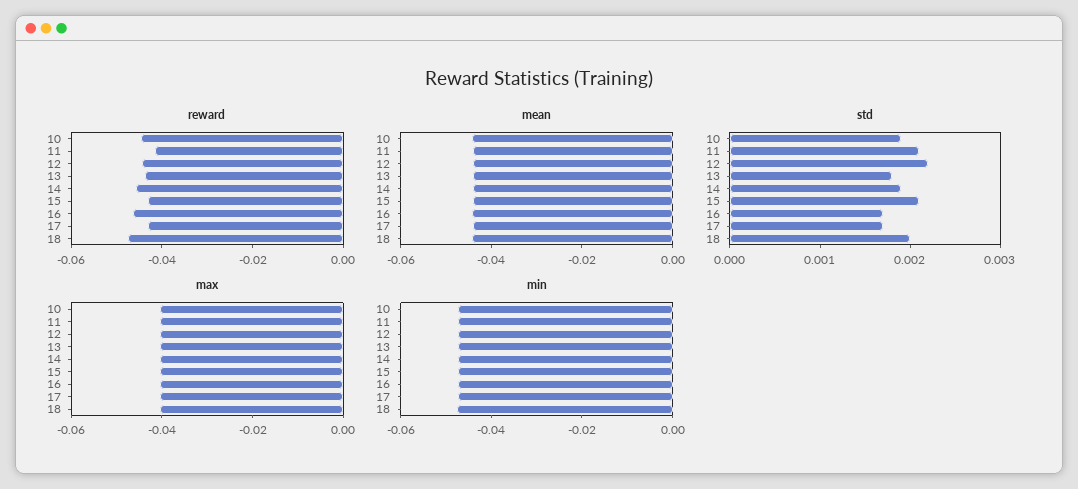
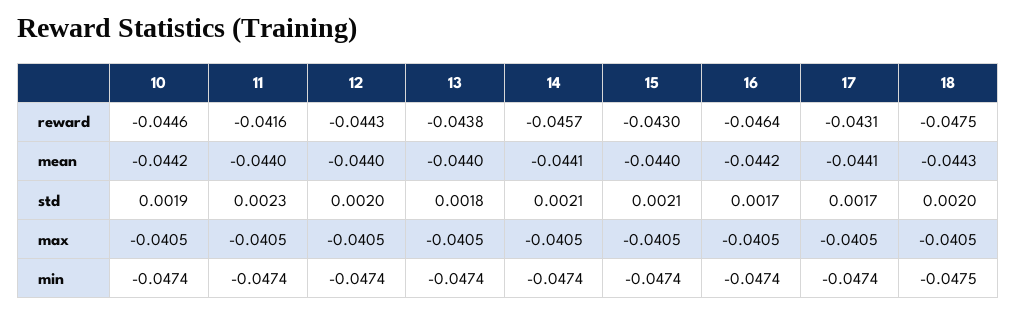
  {
    "reward": {
      "10": -0.0446,
      "11": -0.0416,
      "12": -0.0443,
      "13": -0.0438,
      "14": -0.0457,
      "15": -0.043,
      "16": -0.0464,
      "17": -0.0431,
      "18": -0.0475
    },
    "mean": {
      "10": -0.0442,
      "11": -0.044,
      "12": -0.044,
      "13": -0.044,
      "14": -0.0441,
      "15": -0.044,
      "16": -0.0442,
      "17": -0.0441,
      "18": -0.0443
    },
    "std": {
      "10": 0.0019,
-     "11": 0.0021,
+     "11": 0.0023,
-     "12": 0.0022,
+     "12": 0.002,
      "13": 0.0018,
-     "14": 0.0019,
+     "14": 0.0021,
      "15": 0.0021,
      "16": 0.0017,
      "17": 0.0017,
      "18": 0.002
    },
    "max": {
      "10": -0.0405,
      "11": -0.0405,
      "12": -0.0405,
      "13": -0.0405,
      "14": -0.0405,
      "15": -0.0405,
      "16": -0.0405,
      "17": -0.0405,
      "18": -0.0405
    },
    "min": {
      "10": -0.0474,
      "11": -0.0474,
      "12": -0.0474,
      "13": -0.0474,
      "14": -0.0474,
      "15": -0.0474,
      "16": -0.0474,
      "17": -0.0474,
      "18": -0.0475
    }
  }

